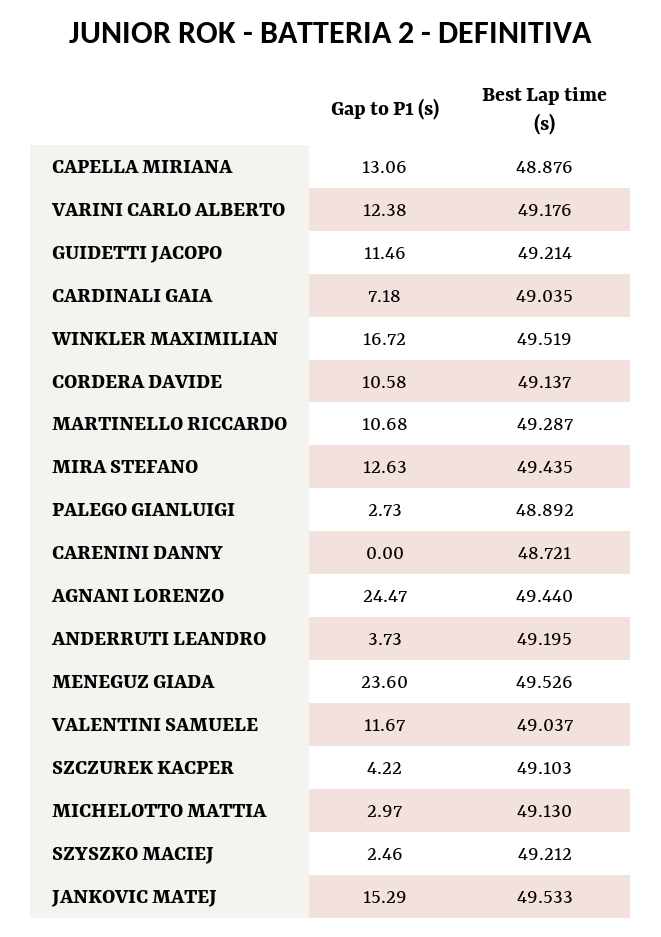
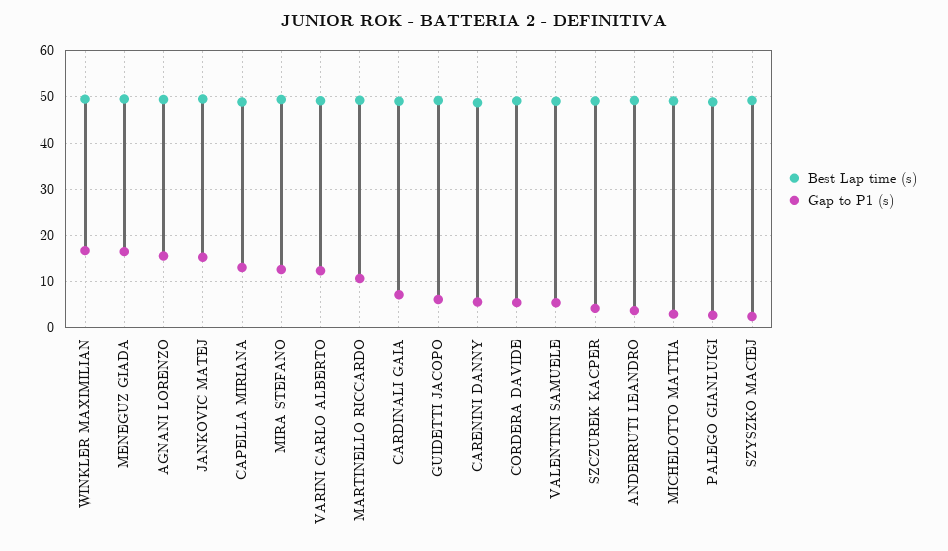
  {
    "Gap to P1 (s)": {
      "CAPELLA MIRIANA": 13.06,
      "VARINI CARLO ALBERTO": 12.38,
-     "GUIDETTI JACOPO": 11.46,
+     "GUIDETTI JACOPO": 6,
      "CARDINALI GAIA": 7.18,
      "WINKLER MAXIMILIAN": 16.72,
-     "CORDERA DAVIDE": 10.58,
+     "CORDERA DAVIDE": 6,
      "MARTINELLO RICCARDO": 10.68,
      "MIRA STEFANO": 12.63,
      "PALEGO GIANLUIGI": 2.73,
-     "CARENINI DANNY": 0,
+     "CARENINI DANNY": 6,
-     "AGNANI LORENZO": 24.47,
+     "AGNANI LORENZO": 16,
      "ANDERRUTI LEANDRO": 3.73,
-     "MENEGUZ GIADA": 23.6,
+     "MENEGUZ GIADA": 16,
-     "VALENTINI SAMUELE": 11.67,
+     "VALENTINI SAMUELE": 6,
      "SZCZUREK KACPER": 4.22,
      "MICHELOTTO MATTIA": 2.97,
      "SZYSZKO MACIEJ": 2.46,
      "JANKOVIC MATEJ": 15.29
    },
    "Best Lap time (s)": {
      "CAPELLA MIRIANA": 48.876,
      "VARINI CARLO ALBERTO": 49.176,
      "GUIDETTI JACOPO": 49.214,
      "CARDINALI GAIA": 49.035,
      "WINKLER MAXIMILIAN": 49.519,
      "CORDERA DAVIDE": 49.137,
      "MARTINELLO RICCARDO": 49.287,
      "MIRA STEFANO": 49.435,
      "PALEGO GIANLUIGI": 48.892,
      "CARENINI DANNY": 48.721,
      "AGNANI LORENZO": 49.44,
      "ANDERRUTI LEANDRO": 49.195,
      "MENEGUZ GIADA": 49.526,
      "VALENTINI SAMUELE": 49.037,
      "SZCZUREK KACPER": 49.103,
      "MICHELOTTO MATTIA": 49.13,
      "SZYSZKO MACIEJ": 49.212,
      "JANKOVIC MATEJ": 49.533
    }
  }

